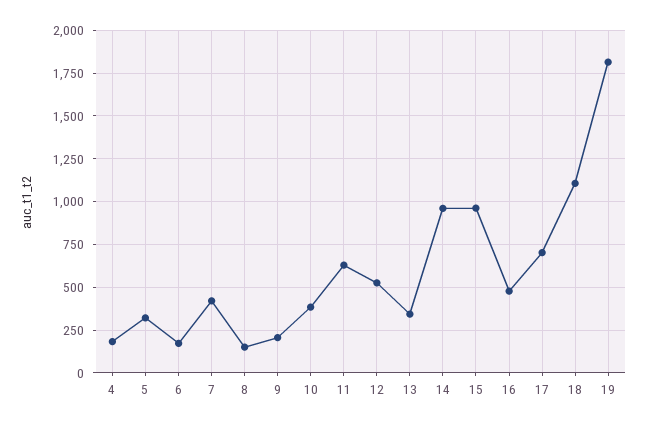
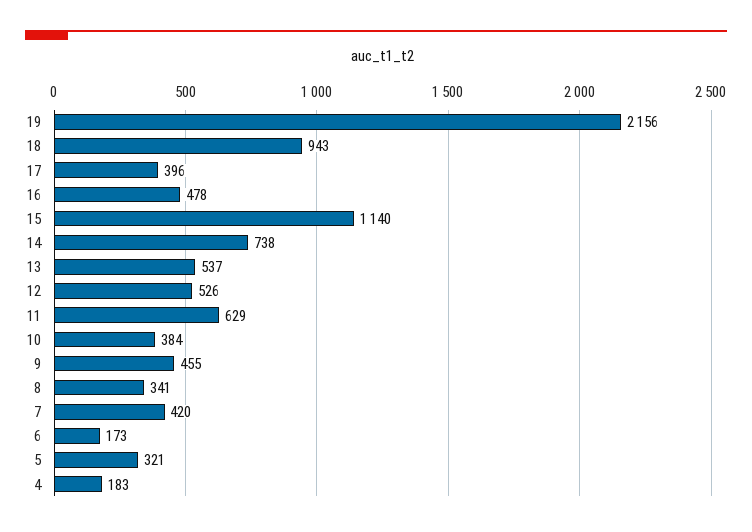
  {
    "4": 183,
    "5": 321,
    "6": 173,
    "7": 420,
-   "8": 150,
+   "8": 341,
-   "9": 200,
+   "9": 455,
    "10": 384,
    "11": 629,
    "12": 526,
-   "13": 350,
+   "13": 537,
-   "14": 950,
+   "14": 738,
-   "15": 950,
+   "15": 1140,
    "16": 478,
-   "17": 700,
+   "17": 396,
-   "18": 1100,
+   "18": 943,
-   "19": 1800
+   "19": 2156
  }

